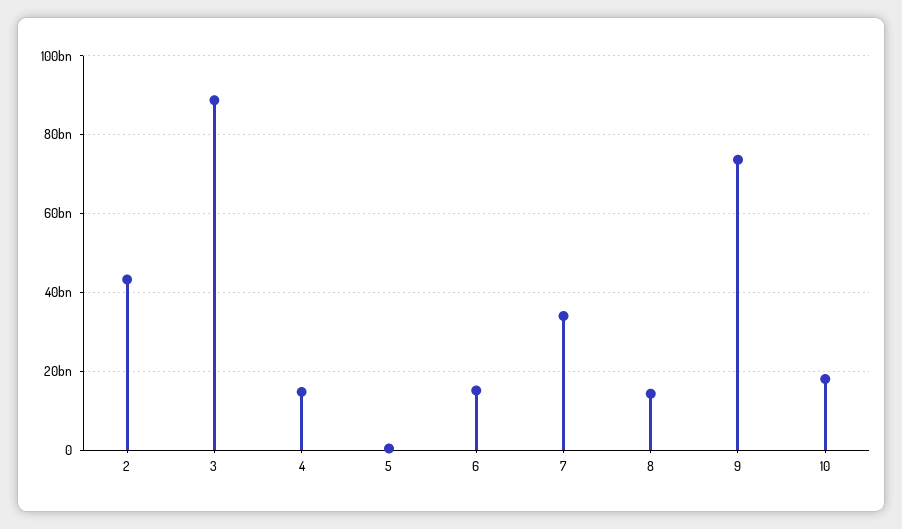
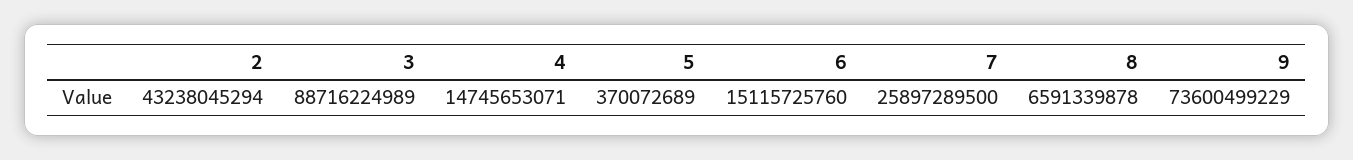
  {
    "2": 43238045294,
    "3": 88716224989,
    "4": 14745653071,
    "5": 370072689,
    "6": 15115725760,
-   "7": 34000000000,
+   "7": 25897289500,
-   "8": 14000000000,
+   "8": 6591339878,
-   "9": 73600499229,
+   "9": 73600499229
-   "10": 18000000000
  }

